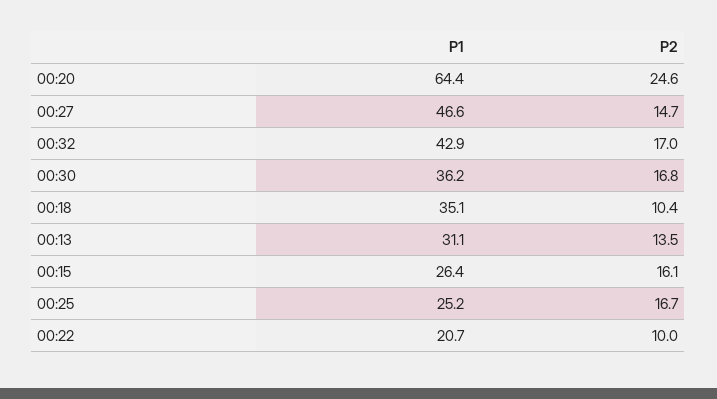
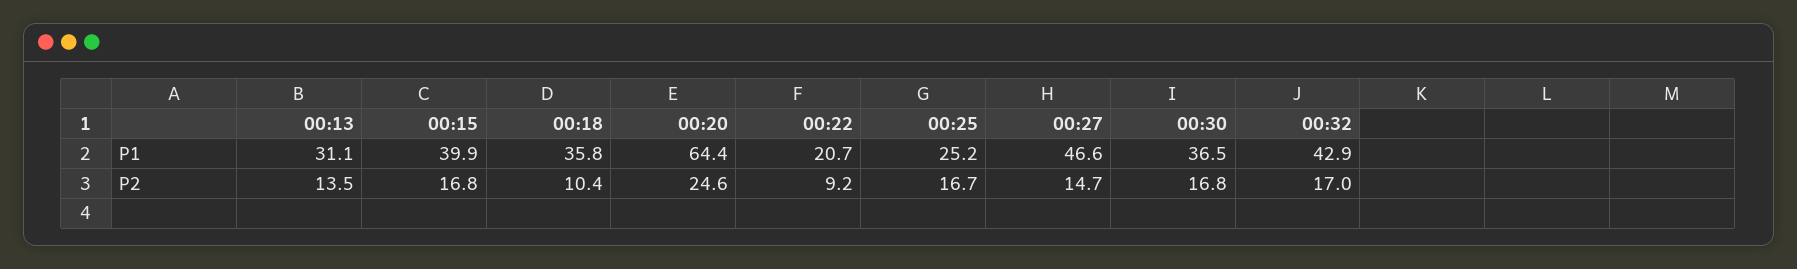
  {
    "P1": {
      "00:20": 64.4,
      "00:27": 46.6,
      "00:32": 42.9,
-     "00:30": 36.2,
+     "00:30": 36.5,
-     "00:18": 35.1,
+     "00:18": 35.8,
      "00:13": 31.1,
-     "00:15": 26.4,
+     "00:15": 39.9,
      "00:25": 25.2,
      "00:22": 20.7
    },
    "P2": {
      "00:20": 24.6,
      "00:27": 14.7,
      "00:32": 17,
      "00:30": 16.8,
      "00:18": 10.4,
      "00:13": 13.5,
-     "00:15": 16.1,
+     "00:15": 16.8,
      "00:25": 16.7,
-     "00:22": 10
+     "00:22": 9.2
    }
  }

